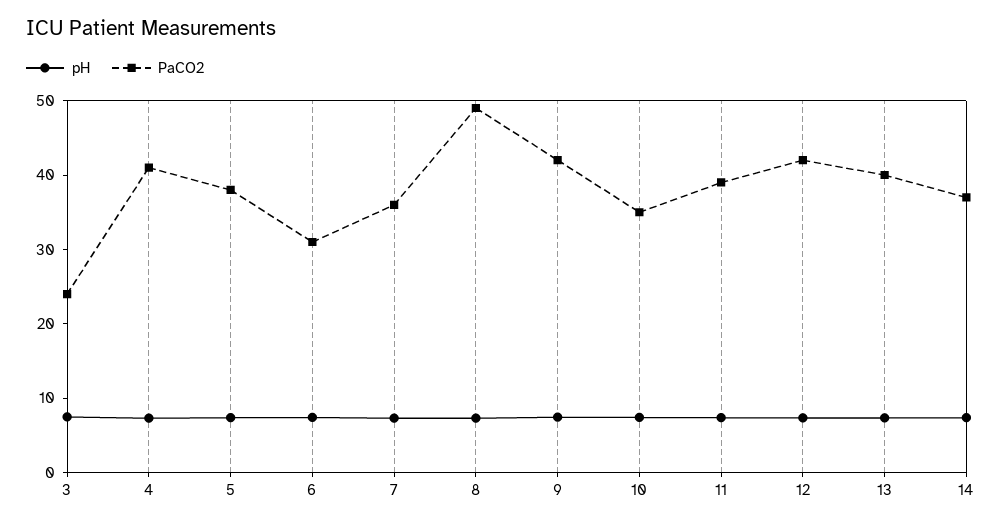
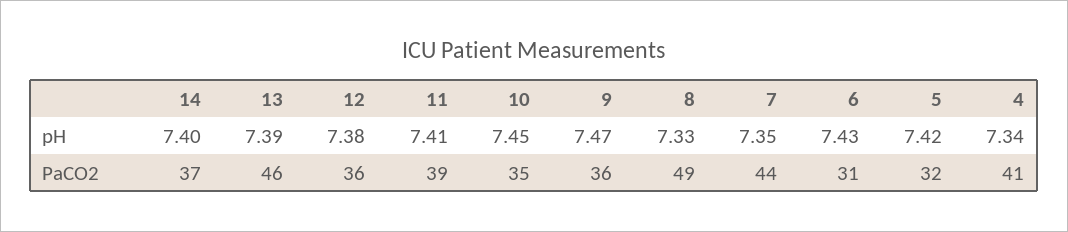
  {
    "pH": {
-     "3": 8,
      "4": 7.34,
      "5": 7.42,
      "6": 7.43,
      "7": 7.35,
      "8": 7.33,
      "9": 7.47,
      "10": 7.45,
      "11": 7.41,
      "12": 7.38,
      "13": 7.39,
      "14": 7.4
    },
    "PaCO2": {
-     "3": 24,
      "4": 41,
-     "5": 38,
+     "5": 32,
      "6": 31,
-     "7": 36,
+     "7": 44,
      "8": 49,
-     "9": 42,
+     "9": 36,
      "10": 35,
      "11": 39,
-     "12": 42,
+     "12": 36,
-     "13": 40,
+     "13": 46,
      "14": 37
    }
  }

